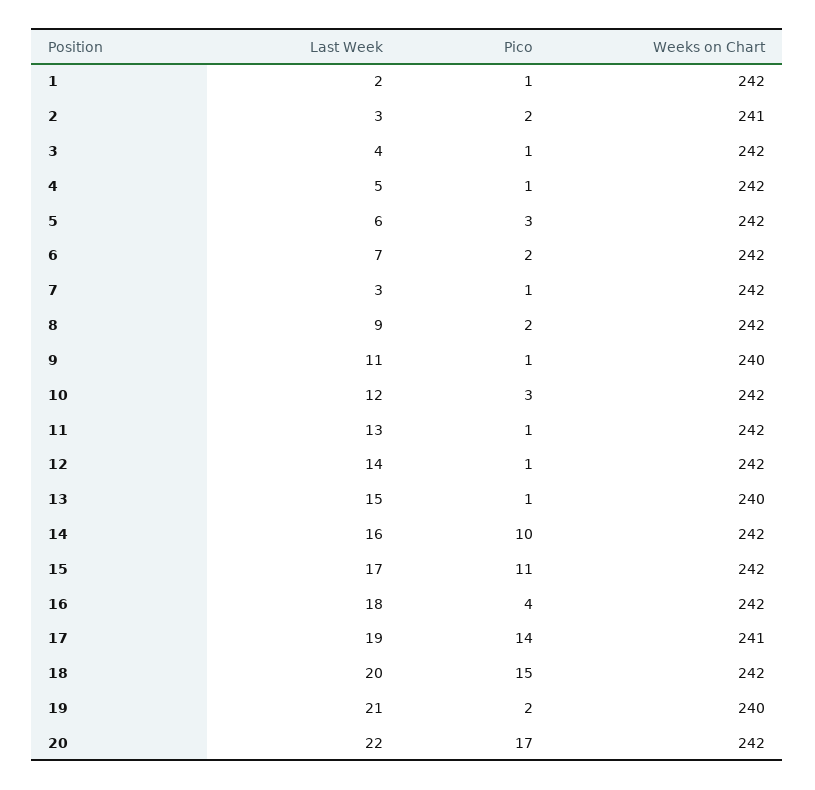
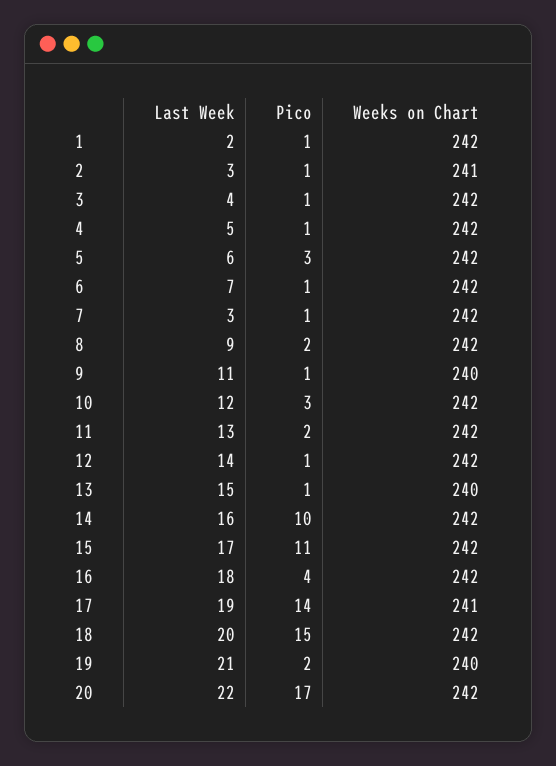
  {
    "Last Week": {
      "1": 2,
      "2": 3,
      "3": 4,
      "4": 5,
      "5": 6,
      "6": 7,
      "7": 3,
      "8": 9,
      "9": 11,
      "10": 12,
      "11": 13,
      "12": 14,
      "13": 15,
      "14": 16,
      "15": 17,
      "16": 18,
      "17": 19,
      "18": 20,
      "19": 21,
      "20": 22
    },
    "Pico": {
      "1": 1,
-     "2": 2,
+     "2": 1,
      "3": 1,
      "4": 1,
      "5": 3,
-     "6": 2,
+     "6": 1,
      "7": 1,
      "8": 2,
      "9": 1,
      "10": 3,
-     "11": 1,
+     "11": 2,
      "12": 1,
      "13": 1,
      "14": 10,
      "15": 11,
      "16": 4,
      "17": 14,
      "18": 15,
      "19": 2,
      "20": 17
    },
    "Weeks on Chart": {
      "1": 242,
      "2": 241,
      "3": 242,
      "4": 242,
      "5": 242,
      "6": 242,
      "7": 242,
      "8": 242,
      "9": 240,
      "10": 242,
      "11": 242,
      "12": 242,
      "13": 240,
      "14": 242,
      "15": 242,
      "16": 242,
      "17": 241,
      "18": 242,
      "19": 240,
      "20": 242
    }
  }

